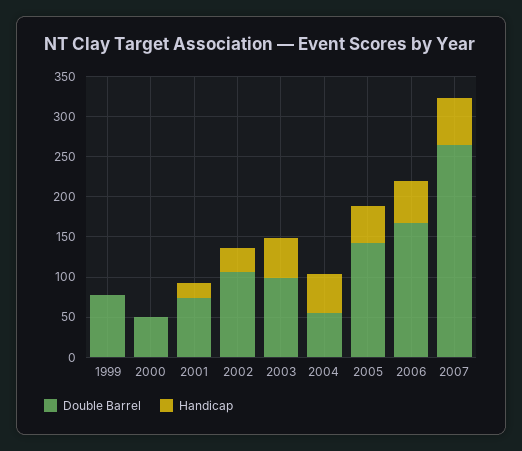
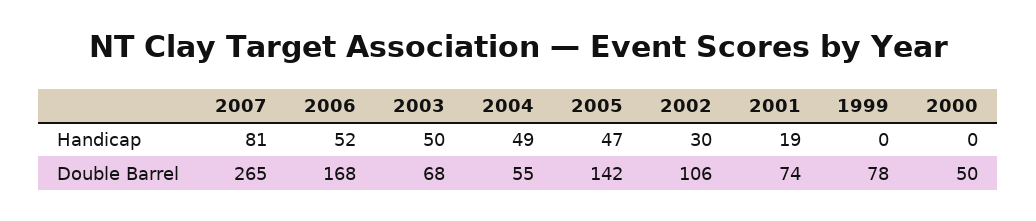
  {
    "Double Barrel": {
      "1999": 78,
      "2000": 50,
      "2001": 74,
      "2002": 106,
-     "2003": 100,
+     "2003": 68,
      "2004": 55,
      "2005": 142,
      "2006": 168,
      "2007": 265
    },
    "Handicap": {
      "1999": 0,
      "2000": 0,
      "2001": 19,
      "2002": 30,
      "2003": 50,
      "2004": 49,
      "2005": 47,
      "2006": 52,
-     "2007": 60
+     "2007": 81
    }
  }

